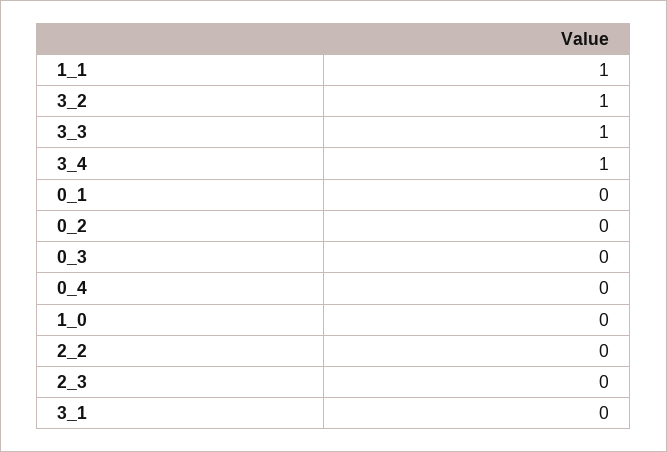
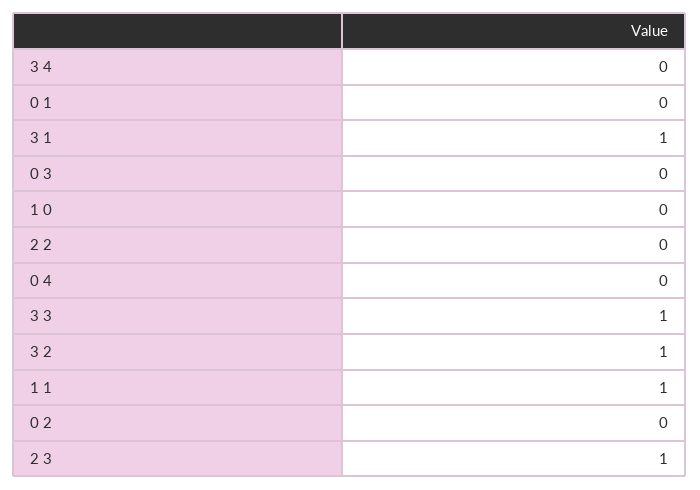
  {
    "1_1": 1,
    "3_2": 1,
    "3_3": 1,
-   "3_4": 1,
+   "3_4": 0,
    "0_1": 0,
    "0_2": 0,
    "0_3": 0,
    "0_4": 0,
    "1_0": 0,
    "2_2": 0,
-   "2_3": 0,
+   "2_3": 1,
-   "3_1": 0
+   "3_1": 1
  }

